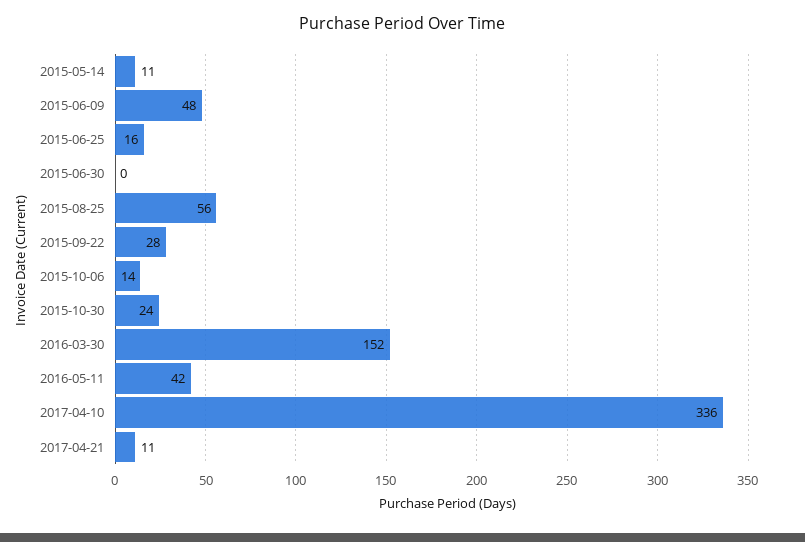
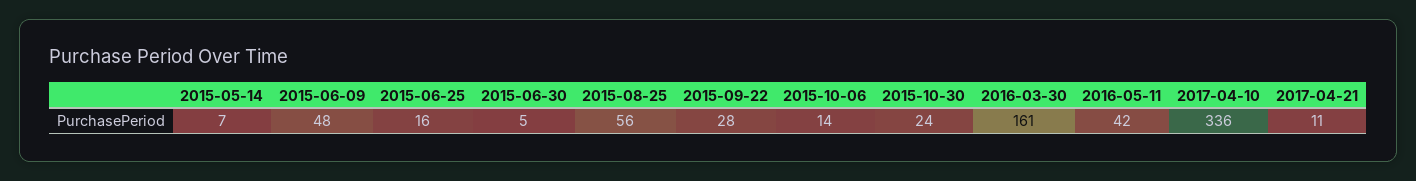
  {
-   "2015-05-14": 11,
+   "2015-05-14": 7,
    "2015-06-09": 48,
    "2015-06-25": 16,
-   "2015-06-30": 0,
+   "2015-06-30": 5,
    "2015-08-25": 56,
    "2015-09-22": 28,
    "2015-10-06": 14,
    "2015-10-30": 24,
-   "2016-03-30": 152,
+   "2016-03-30": 161,
    "2016-05-11": 42,
    "2017-04-10": 336,
    "2017-04-21": 11
  }

